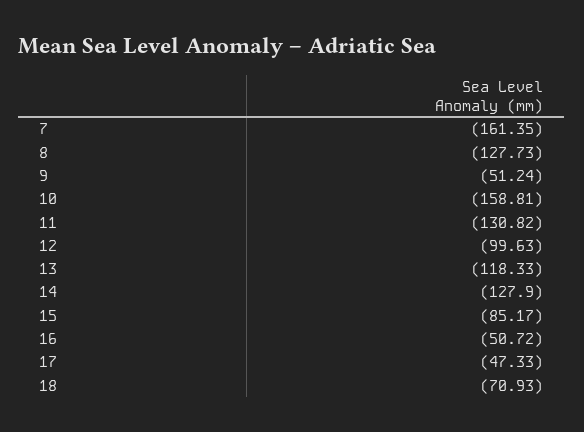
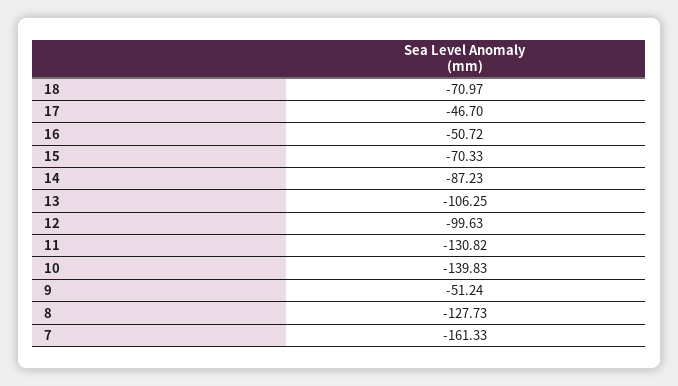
  {
-   "7": -161.35,
+   "7": -161.33,
    "8": -127.73,
    "9": -51.24,
-   "10": -158.81,
+   "10": -139.83,
    "11": -130.82,
    "12": -99.63,
-   "13": -118.33,
+   "13": -106.25,
-   "14": -127.9,
+   "14": -87.23,
-   "15": -85.17,
+   "15": -70.33,
    "16": -50.72,
-   "17": -47.33,
+   "17": -46.7,
-   "18": -70.93
+   "18": -70.97
  }

